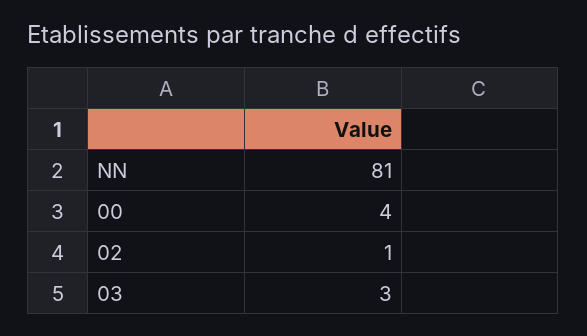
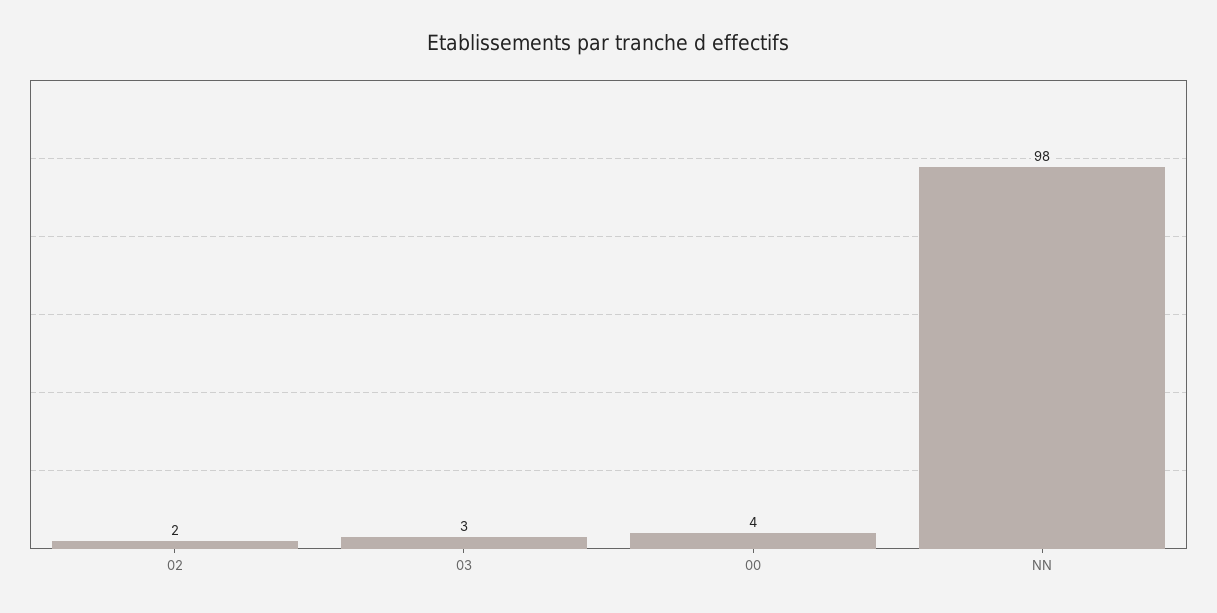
  {
-   "NN": 81,
+   "NN": 98,
    "00": 4,
-   "02": 1,
+   "02": 2,
    "03": 3
  }

